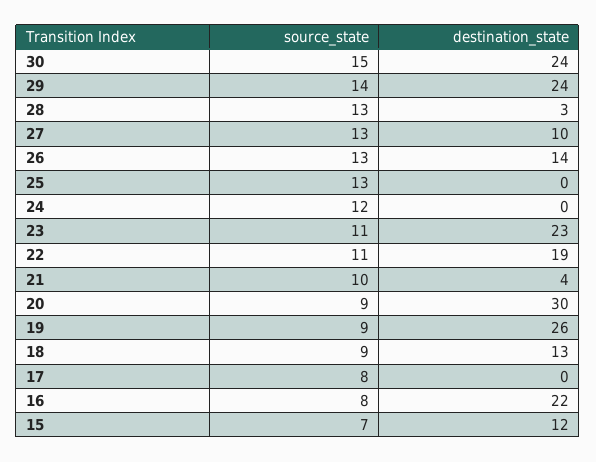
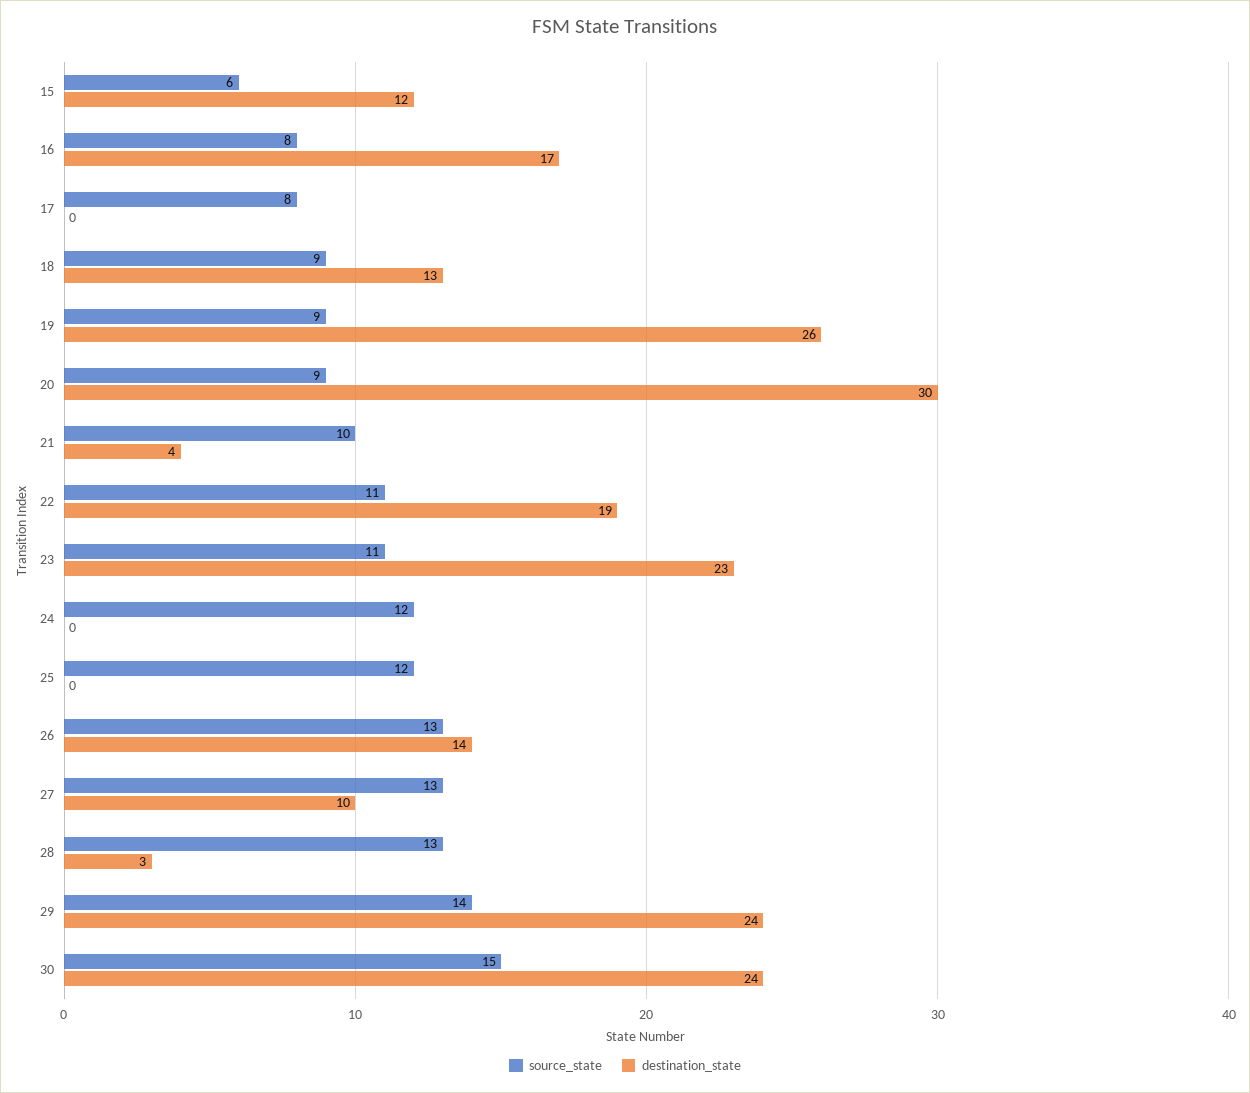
  {
    "source_state": {
      "30": 15,
      "29": 14,
      "28": 13,
      "27": 13,
      "26": 13,
-     "25": 13,
+     "25": 12,
      "24": 12,
      "23": 11,
      "22": 11,
      "21": 10,
      "20": 9,
      "19": 9,
      "18": 9,
      "17": 8,
      "16": 8,
-     "15": 7
+     "15": 6
    },
    "destination_state": {
      "30": 24,
      "29": 24,
      "28": 3,
      "27": 10,
      "26": 14,
      "25": 0,
      "24": 0,
      "23": 23,
      "22": 19,
      "21": 4,
      "20": 30,
      "19": 26,
      "18": 13,
      "17": 0,
-     "16": 22,
+     "16": 17,
      "15": 12
    }
  }

